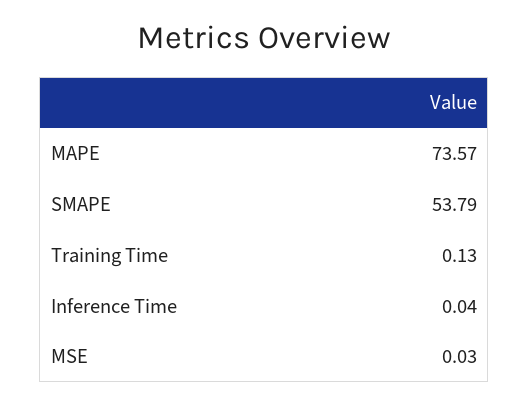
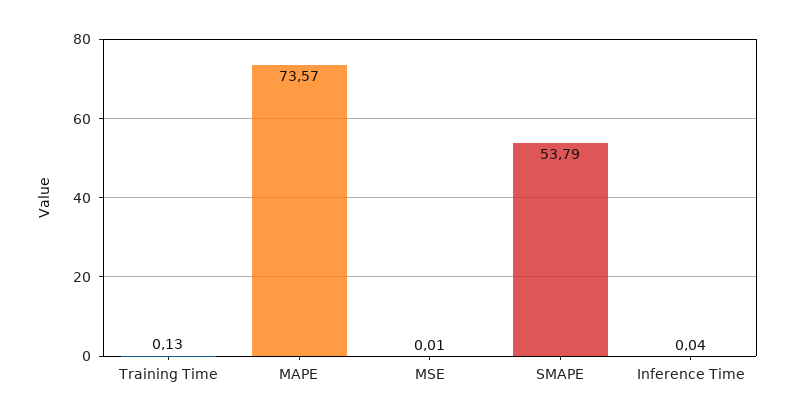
  {
    "MAPE": 73.57,
    "SMAPE": 53.79,
    "Training Time": 0.13,
    "Inference Time": 0.04,
-   "MSE": 0.03
+   "MSE": 0.01
  }

